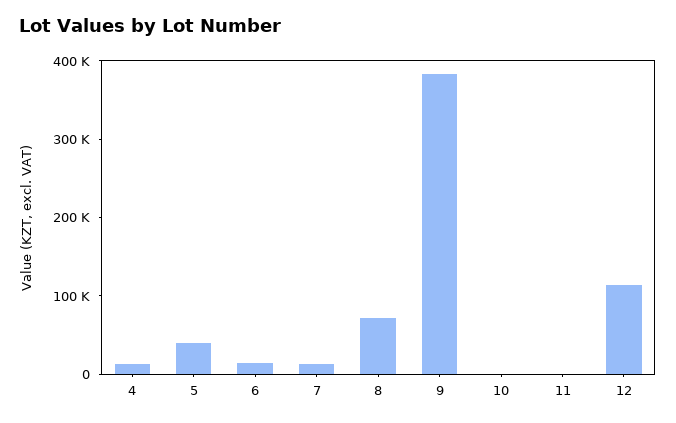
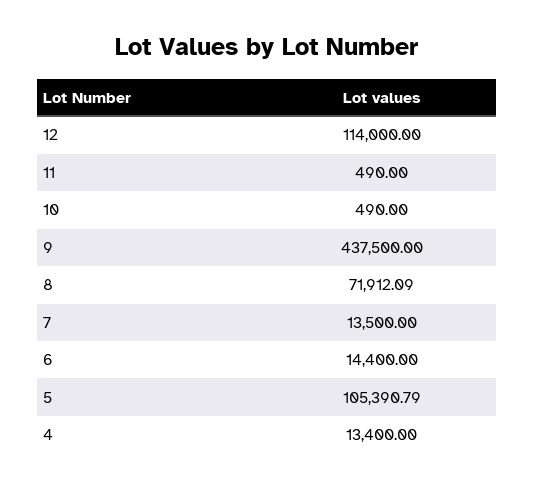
  {
    "4": 13400,
-   "5": 40000,
+   "5": 105390.79,
    "6": 14400,
    "7": 13500,
    "8": 71912.09,
-   "9": 380000,
+   "9": 437500,
    "10": 490,
    "11": 490,
    "12": 114000
  }

